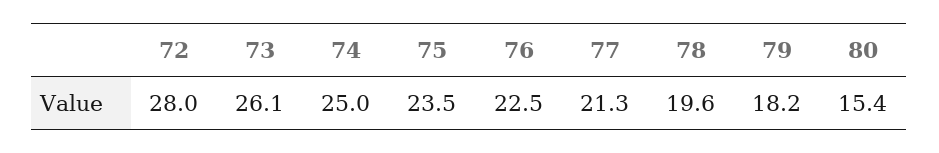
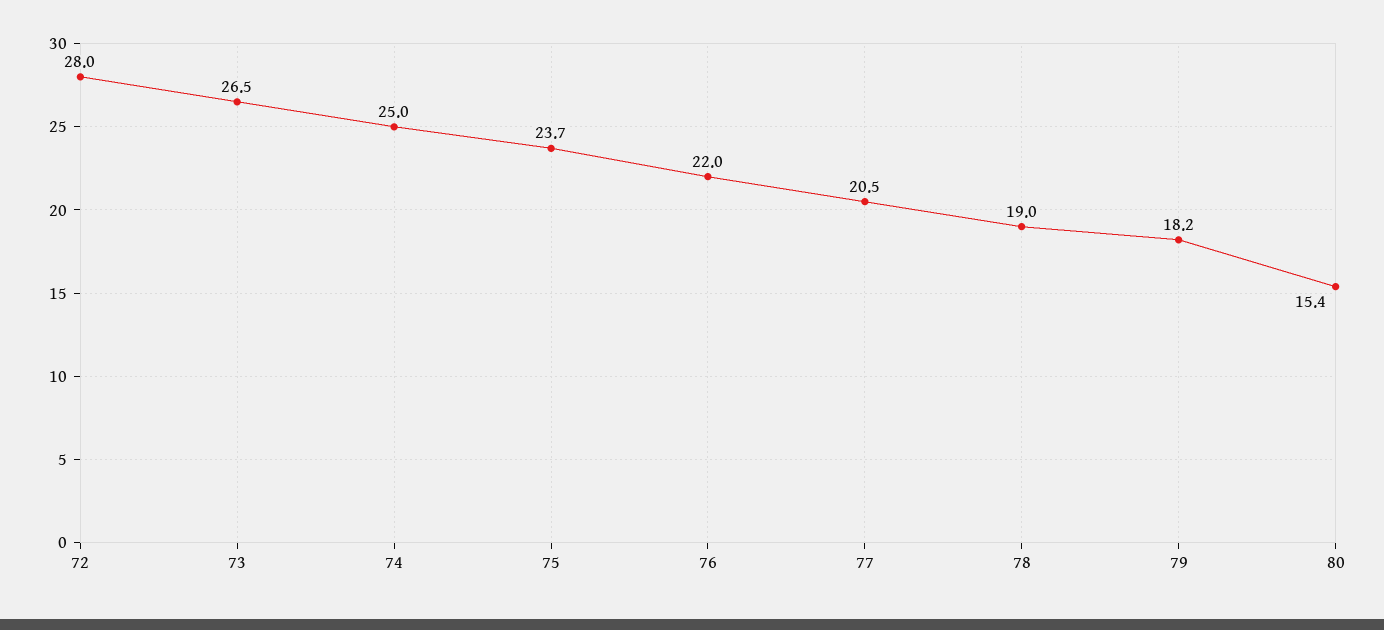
  {
    "72": 28,
-   "73": 26.1,
+   "73": 26.5,
    "74": 25,
-   "75": 23.5,
+   "75": 23.7,
-   "76": 22.5,
+   "76": 22,
-   "77": 21.3,
+   "77": 20.5,
-   "78": 19.6,
+   "78": 19,
    "79": 18.2,
    "80": 15.4
  }

